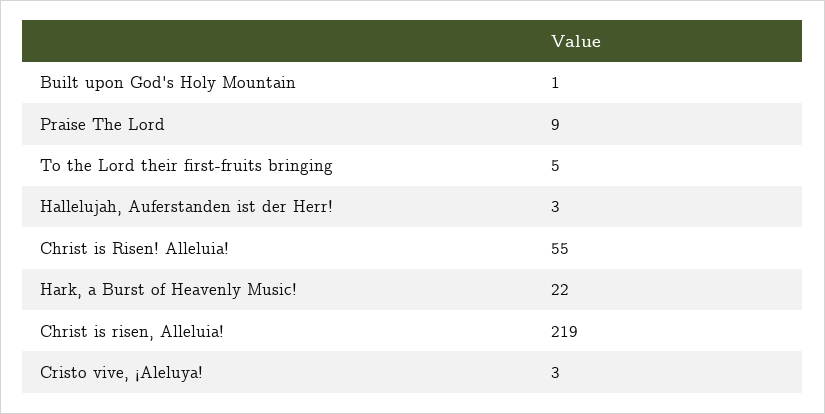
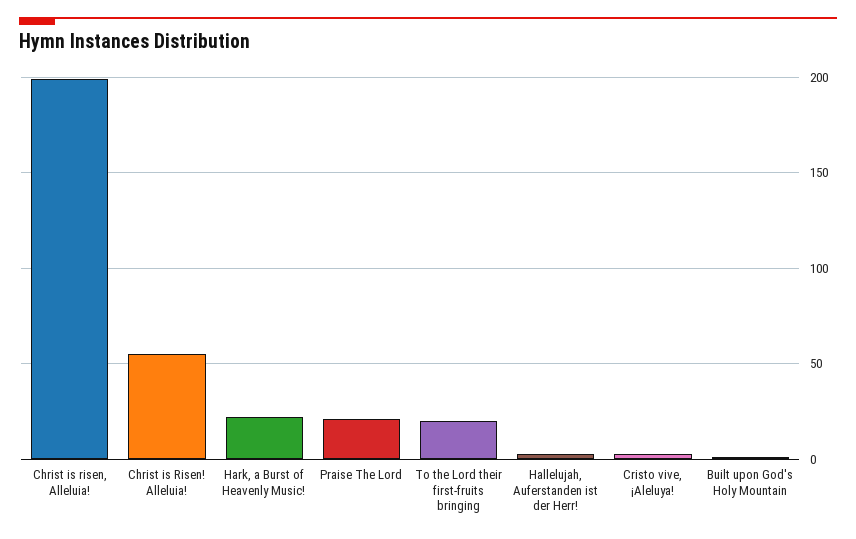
  {
    "Built upon God's Holy Mountain": 1,
-   "Praise The Lord": 9,
+   "Praise The Lord": 20,
-   "To the Lord their first-fruits bringing": 5,
+   "To the Lord their first-fruits bringing": 20,
    "Hallelujah, Auferstanden ist der Herr!": 3,
    "Christ is Risen! Alleluia!": 55,
    "Hark, a Burst of Heavenly Music!": 22,
-   "Christ is risen, Alleluia!": 219,
+   "Christ is risen, Alleluia!": 200,
    "Cristo vive, ¡Aleluya!": 3
  }

